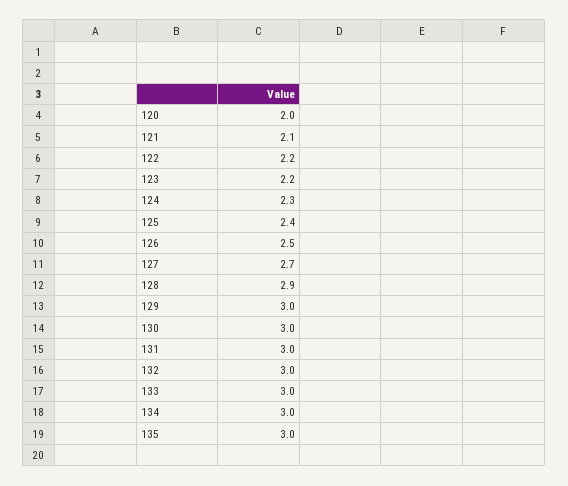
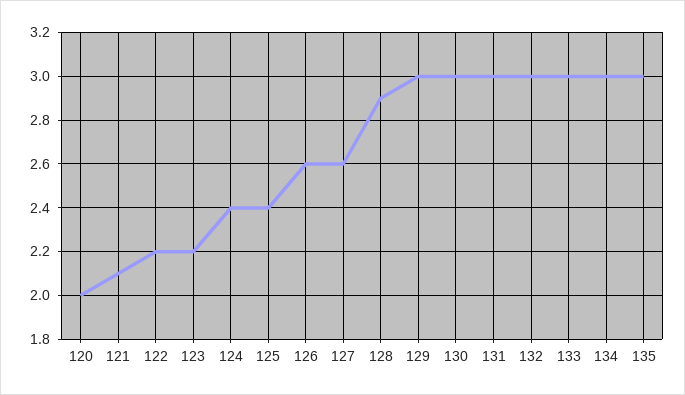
  {
    "120": 2,
    "121": 2.1,
    "122": 2.2,
    "123": 2.2,
-   "124": 2.3,
+   "124": 2.4,
    "125": 2.4,
-   "126": 2.5,
+   "126": 2.6,
-   "127": 2.7,
+   "127": 2.6,
    "128": 2.9,
    "129": 3,
    "130": 3,
    "131": 3,
    "132": 3,
    "133": 3,
    "134": 3,
    "135": 3
  }

